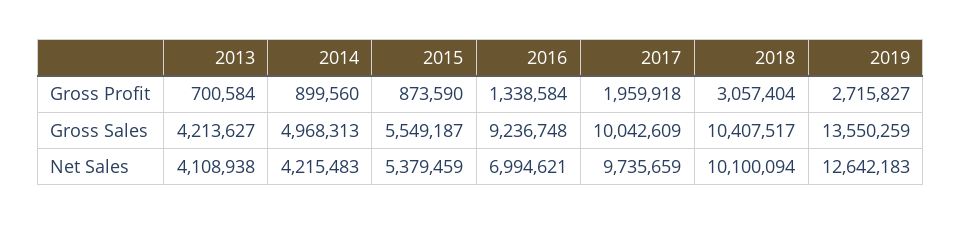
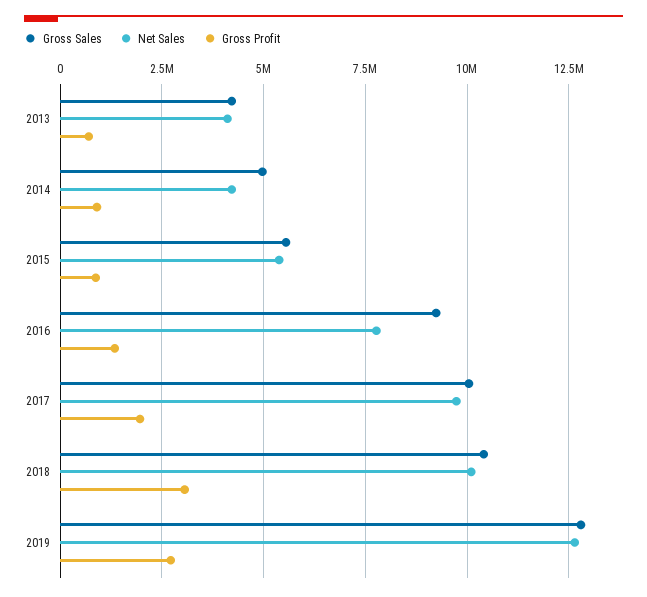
  {
    "Gross Profit": {
      "2013": 700584,
      "2014": 899560,
      "2015": 873590,
      "2016": 1338584,
      "2017": 1959918,
      "2018": 3057404,
      "2019": 2715827
    },
    "Gross Sales": {
      "2013": 4213627,
      "2014": 4968313,
      "2015": 5549187,
      "2016": 9236748,
      "2017": 10042609,
      "2018": 10407517,
-     "2019": 13550259
+     "2019": 12750000
    },
    "Net Sales": {
      "2013": 4108938,
      "2014": 4215483,
      "2015": 5379459,
-     "2016": 6994621,
+     "2016": 7750000,
      "2017": 9735659,
      "2018": 10100094,
      "2019": 12642183
    }
  }

